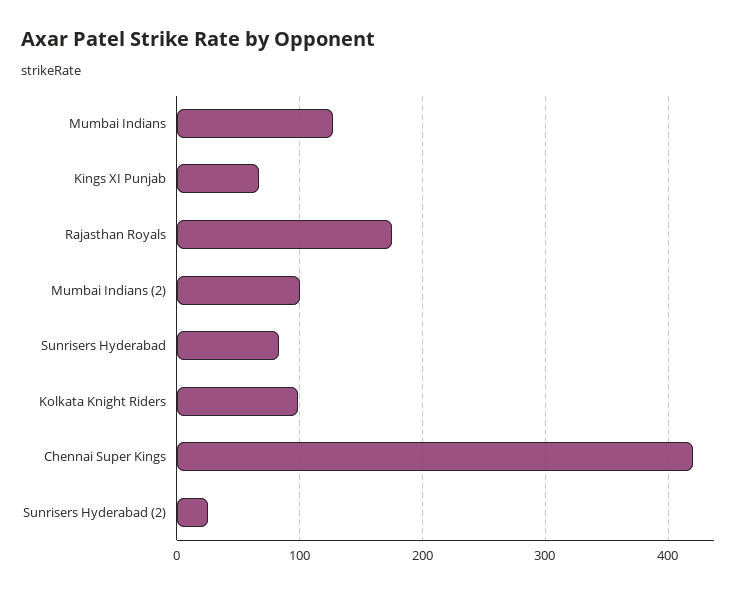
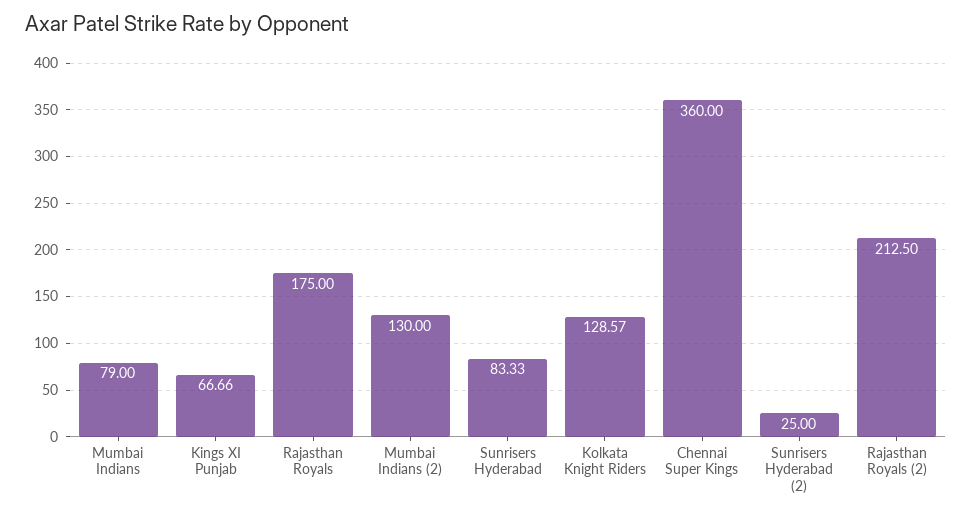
  {
-   "Mumbai Indians": 130,
+   "Mumbai Indians": 79,
    "Kings XI Punjab": 66.66,
    "Rajasthan Royals": 175,
-   "Mumbai Indians (2)": 100,
+   "Mumbai Indians (2)": 130,
    "Sunrisers Hyderabad": 83.33,
-   "Kolkata Knight Riders": 100,
+   "Kolkata Knight Riders": 128.57,
-   "Chennai Super Kings": 420,
+   "Chennai Super Kings": 360,
-   "Sunrisers Hyderabad (2)": 25
+   "Sunrisers Hyderabad (2)": 25,
+   "Rajasthan Royals (2)": 212.5
  }

